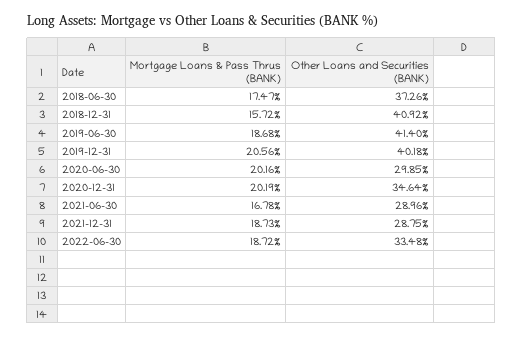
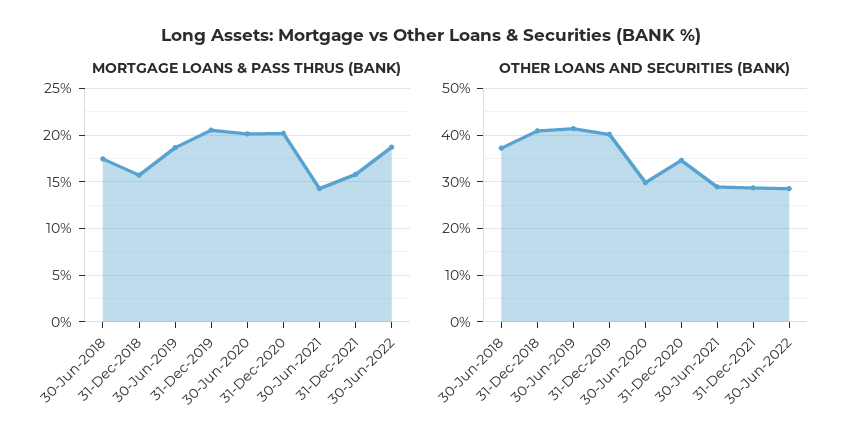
  {
    "Mortgage Loans & Pass Thrus (BANK)": {
      "2018-06-30": 17.47,
      "2018-12-31": 15.72,
      "2019-06-30": 18.68,
      "2019-12-31": 20.56,
      "2020-06-30": 20.16,
      "2020-12-31": 20.19,
-     "2021-06-30": 16.78,
+     "2021-06-30": 14,
-     "2021-12-31": 18.73,
+     "2021-12-31": 16,
      "2022-06-30": 18.72
    },
    "Other Loans and Securities (BANK)": {
      "2018-06-30": 37.26,
      "2018-12-31": 40.92,
      "2019-06-30": 41.4,
      "2019-12-31": 40.18,
      "2020-06-30": 29.85,
      "2020-12-31": 34.64,
      "2021-06-30": 28.96,
      "2021-12-31": 28.75,
-     "2022-06-30": 33.48
+     "2022-06-30": 28
    }
  }

